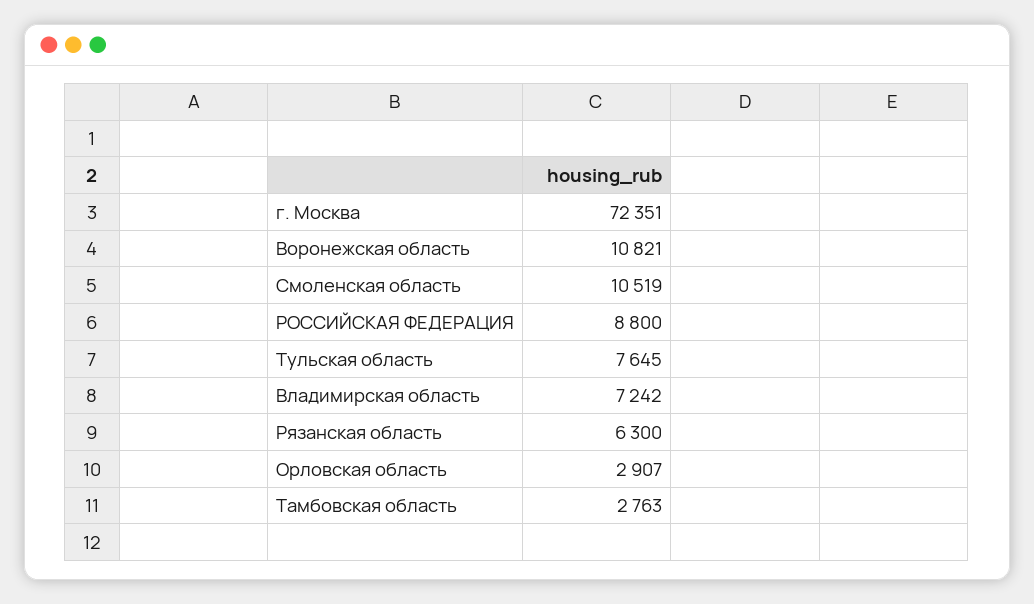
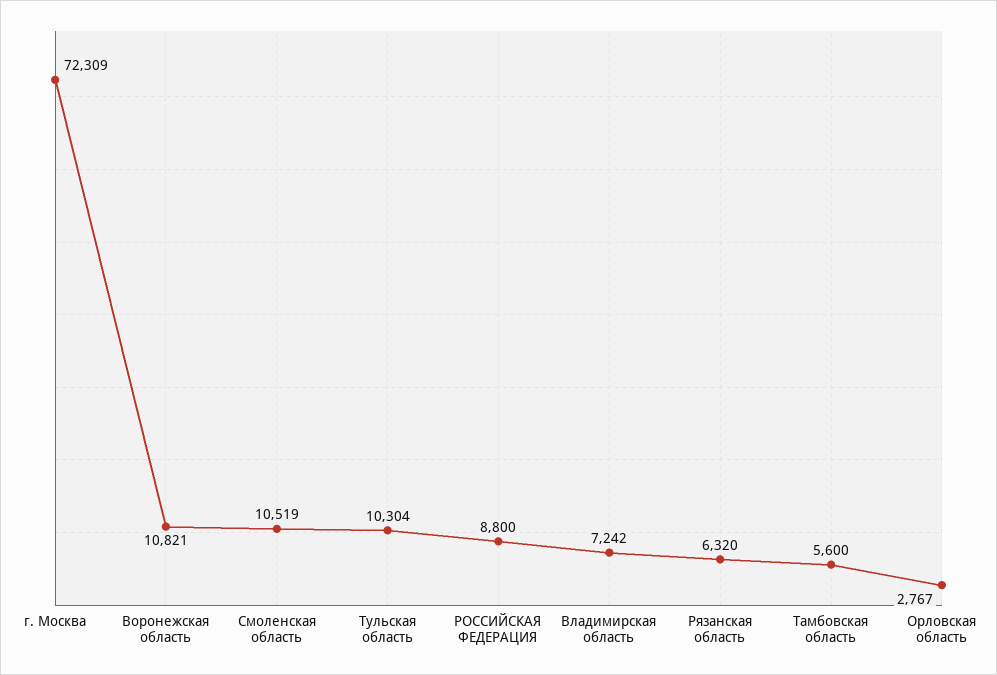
  {
-   "г. Москва": 72351,
+   "г. Москва": 72309,
    "Воронежская область": 10821,
    "Смоленская область": 10519,
    "РОССИЙСКАЯ ФЕДЕРАЦИЯ": 8800,
-   "Тульская область": 7645,
+   "Тульская область": 10304,
    "Владимирская область": 7242,
-   "Рязанская область": 6300,
+   "Рязанская область": 6320,
-   "Орловская область": 2907,
+   "Орловская область": 2767,
-   "Тамбовская область": 2763
+   "Тамбовская область": 5600
  }

